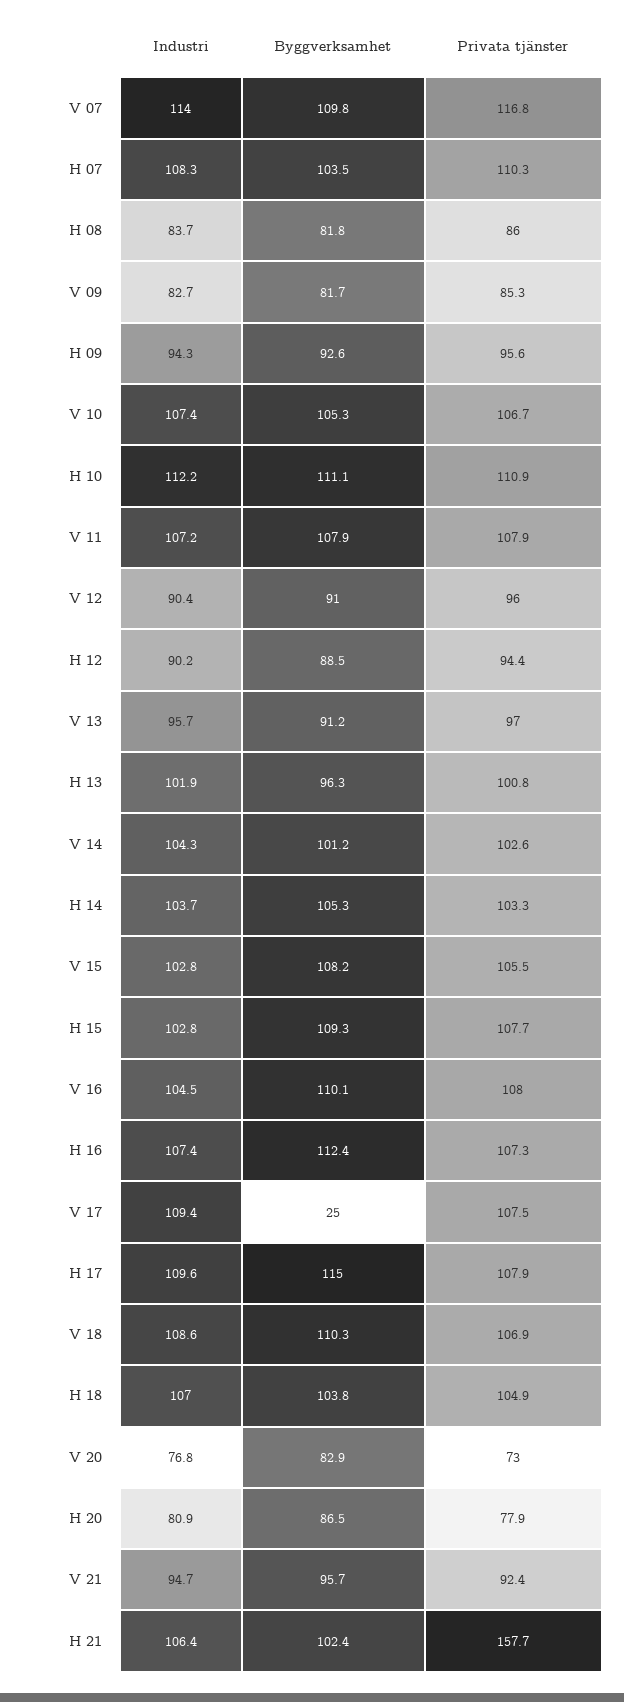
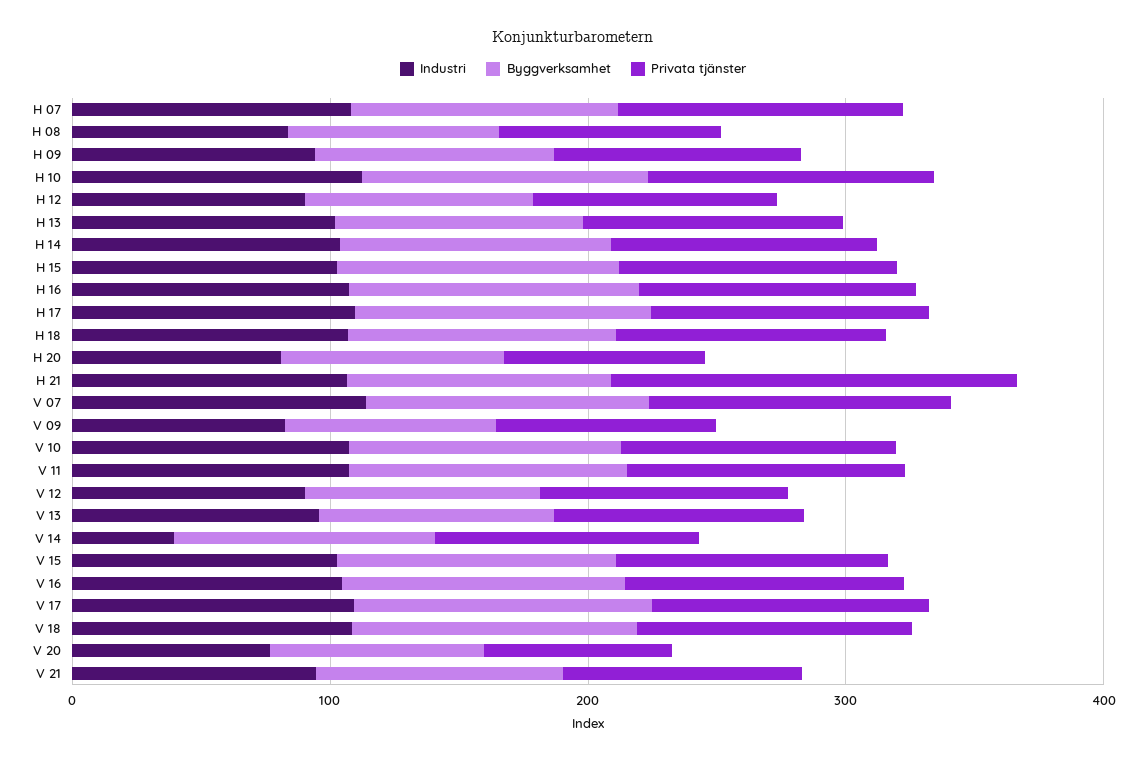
  {
    "Industri": {
      "V 07": 114,
      "H 07": 108.3,
      "H 08": 83.7,
      "V 09": 82.7,
      "H 09": 94.3,
      "V 10": 107.4,
      "H 10": 112.2,
      "V 11": 107.2,
      "V 12": 90.4,
      "H 12": 90.2,
      "V 13": 95.7,
      "H 13": 101.9,
-     "V 14": 104.3,
+     "V 14": 40,
      "H 14": 103.7,
      "V 15": 102.8,
      "H 15": 102.8,
      "V 16": 104.5,
      "H 16": 107.4,
      "V 17": 109.4,
      "H 17": 109.6,
      "V 18": 108.6,
      "H 18": 107,
      "V 20": 76.8,
      "H 20": 80.9,
      "V 21": 94.7,
      "H 21": 106.4
    },
    "Byggverksamhet": {
      "V 07": 109.8,
      "H 07": 103.5,
      "H 08": 81.8,
      "V 09": 81.7,
      "H 09": 92.6,
      "V 10": 105.3,
      "H 10": 111.1,
      "V 11": 107.9,
      "V 12": 91,
      "H 12": 88.5,
      "V 13": 91.2,
      "H 13": 96.3,
      "V 14": 101.2,
      "H 14": 105.3,
      "V 15": 108.2,
      "H 15": 109.3,
      "V 16": 110.1,
      "H 16": 112.4,
-     "V 17": 25,
+     "V 17": 120,
      "H 17": 115,
      "V 18": 110.3,
      "H 18": 103.8,
      "V 20": 82.9,
      "H 20": 86.5,
      "V 21": 95.7,
      "H 21": 102.4
    },
    "Privata tjänster": {
      "V 07": 116.8,
      "H 07": 110.3,
      "H 08": 86,
      "V 09": 85.3,
      "H 09": 95.6,
      "V 10": 106.7,
      "H 10": 110.9,
      "V 11": 107.9,
      "V 12": 96,
      "H 12": 94.4,
      "V 13": 97,
      "H 13": 100.8,
      "V 14": 102.6,
      "H 14": 103.3,
      "V 15": 105.5,
      "H 15": 107.7,
      "V 16": 108,
      "H 16": 107.3,
      "V 17": 107.5,
      "H 17": 107.9,
      "V 18": 106.9,
      "H 18": 104.9,
      "V 20": 73,
      "H 20": 77.9,
      "V 21": 92.4,
      "H 21": 157.7
    }
  }

